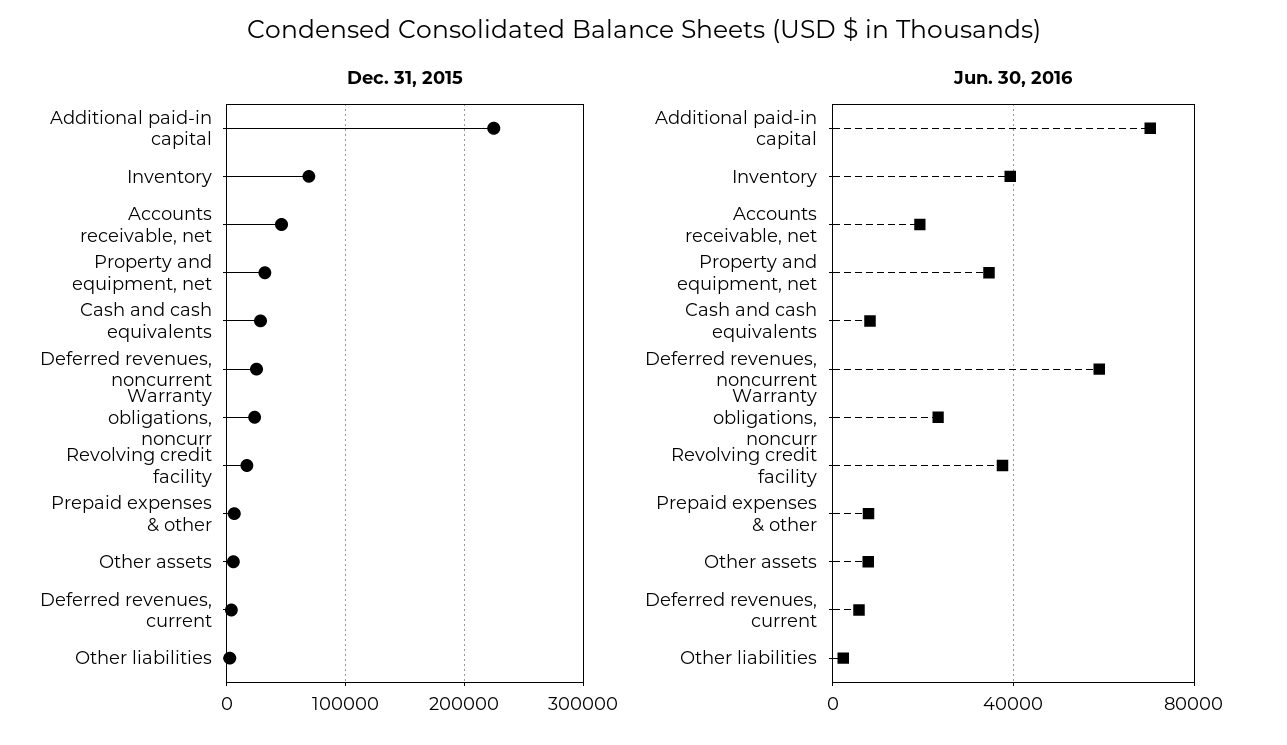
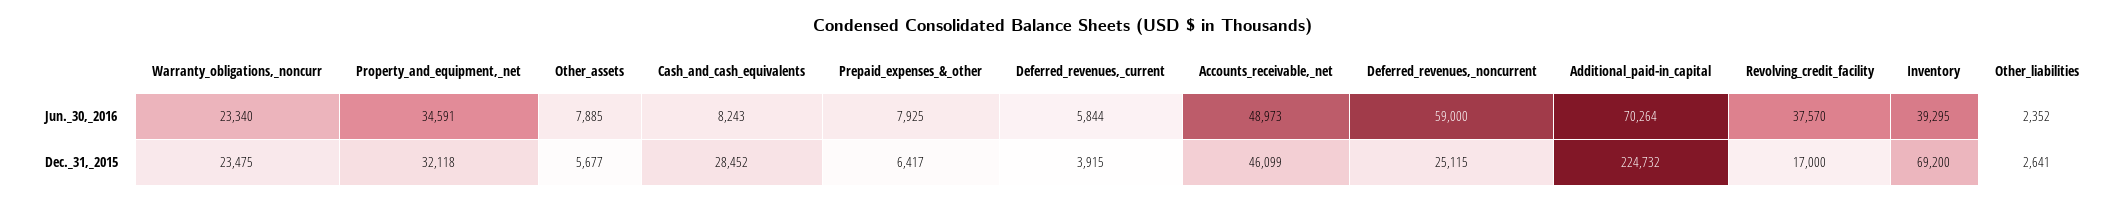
  {
    "Dec. 31, 2015": {
      "Additional paid-in capital": 224732,
      "Inventory": 69200,
      "Accounts receivable, net": 46099,
      "Property and equipment, net": 32118,
      "Cash and cash equivalents": 28452,
      "Deferred revenues, noncurrent": 25115,
      "Warranty obligations, noncurr": 23475,
      "Revolving credit facility": 17000,
      "Prepaid expenses & other": 6417,
      "Other assets": 5677,
      "Deferred revenues, current": 3915,
      "Other liabilities": 2641
    },
    "Jun. 30, 2016": {
      "Additional paid-in capital": 70264,
      "Inventory": 39295,
-     "Accounts receivable, net": 20000,
+     "Accounts receivable, net": 48973,
      "Property and equipment, net": 34591,
      "Cash and cash equivalents": 8243,
      "Deferred revenues, noncurrent": 59000,
      "Warranty obligations, noncurr": 23340,
      "Revolving credit facility": 37570,
      "Prepaid expenses & other": 7925,
      "Other assets": 7885,
      "Deferred revenues, current": 5844,
      "Other liabilities": 2352
    }
  }

